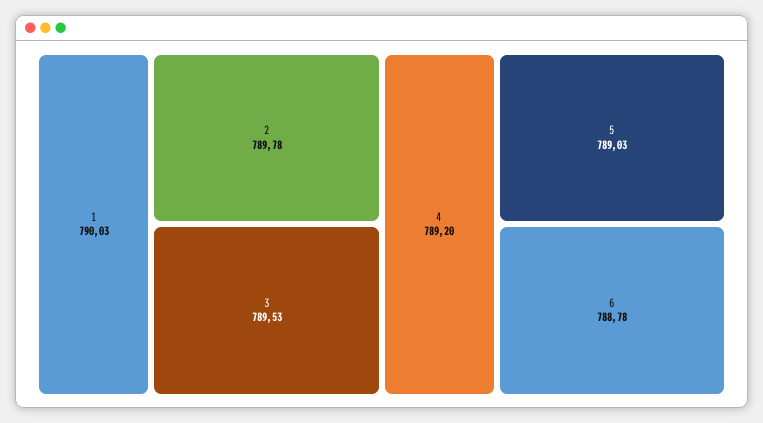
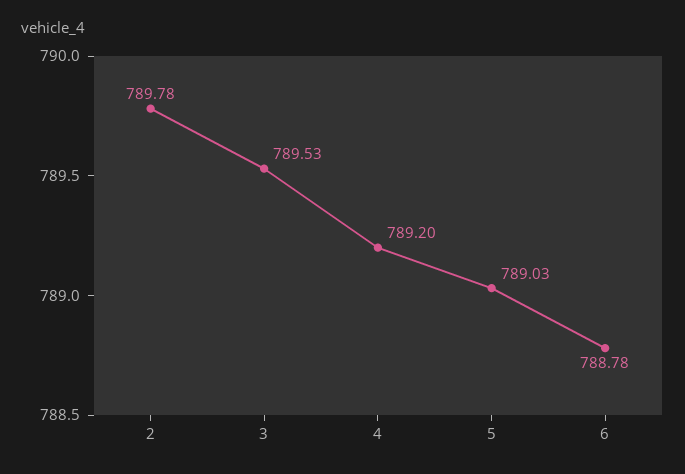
  {
-   "1": 790.03,
    "2": 789.78,
    "3": 789.53,
    "4": 789.2,
    "5": 789.03,
    "6": 788.78
  }

